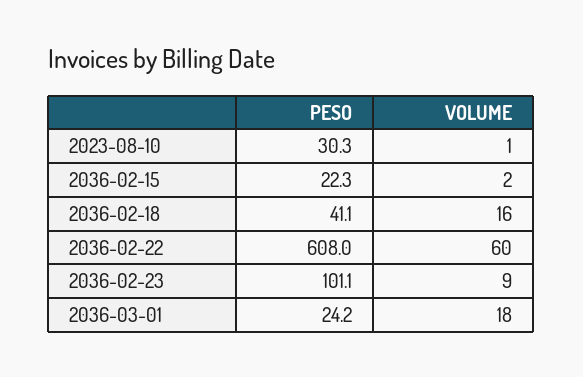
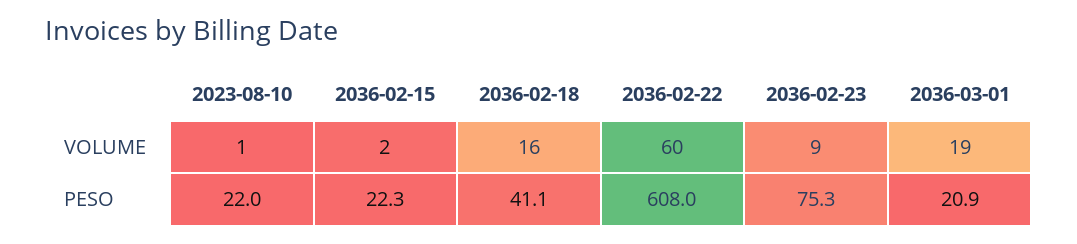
  {
    "PESO": {
-     "2023-08-10": 30.3,
+     "2023-08-10": 22,
      "2036-02-15": 22.3,
      "2036-02-18": 41.1,
      "2036-02-22": 608,
-     "2036-02-23": 101.1,
+     "2036-02-23": 75.3,
-     "2036-03-01": 24.2
+     "2036-03-01": 20.9
    },
    "VOLUME": {
      "2023-08-10": 1,
      "2036-02-15": 2,
      "2036-02-18": 16,
      "2036-02-22": 60,
      "2036-02-23": 9,
-     "2036-03-01": 18
+     "2036-03-01": 19
    }
  }

